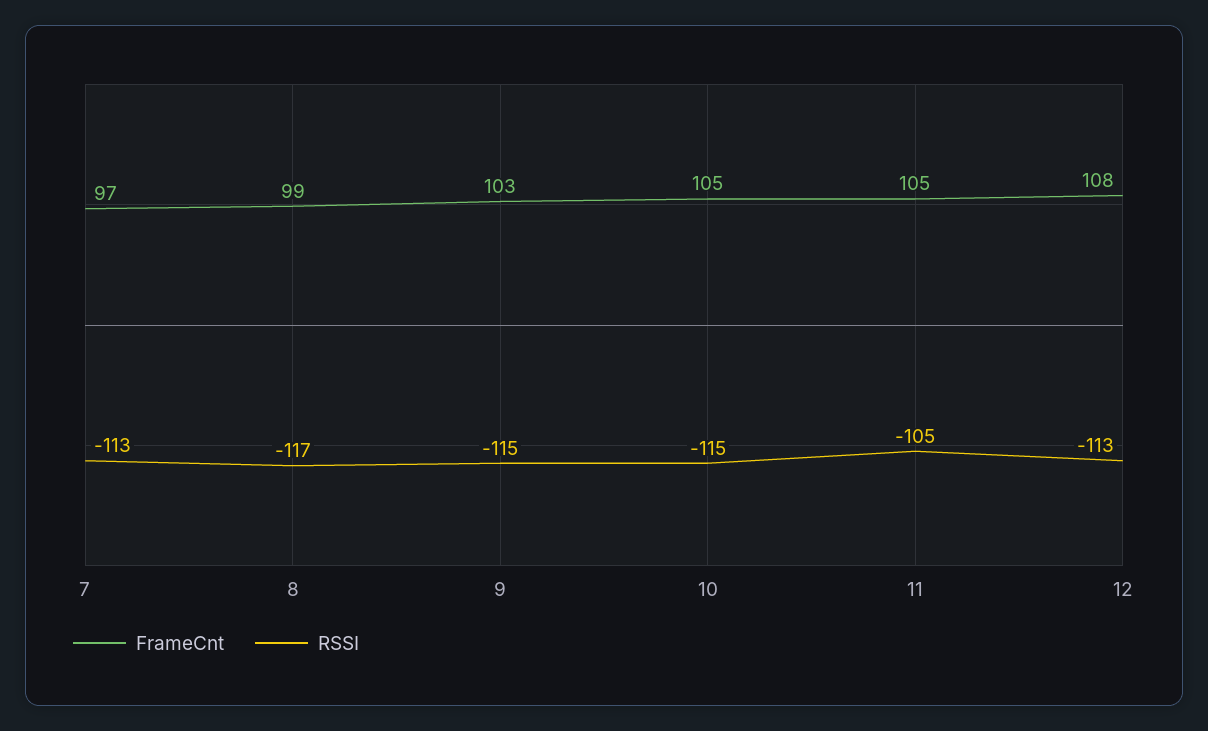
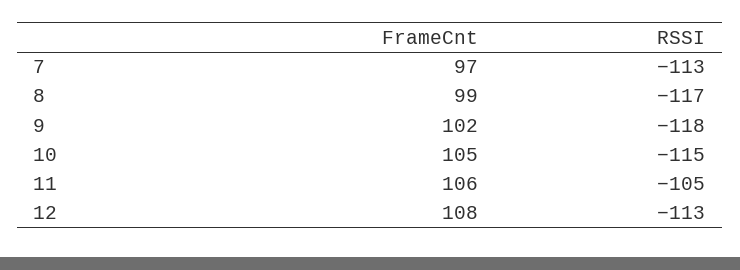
  {
    "FrameCnt": {
      "7": 97,
      "8": 99,
-     "9": 103,
+     "9": 102,
      "10": 105,
-     "11": 105,
+     "11": 106,
      "12": 108
    },
    "RSSI": {
      "7": -113,
      "8": -117,
-     "9": -115,
+     "9": -118,
      "10": -115,
      "11": -105,
      "12": -113
    }
  }

